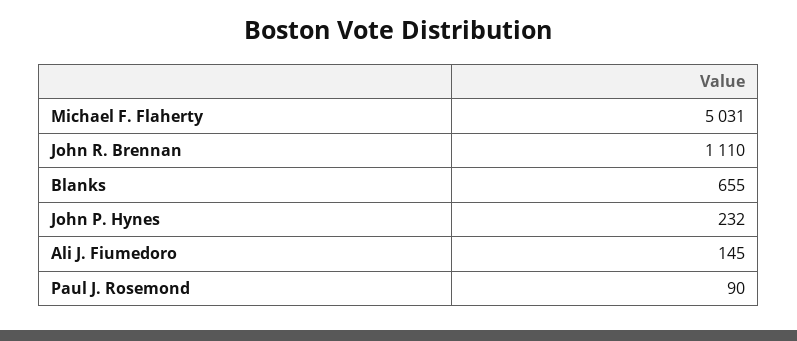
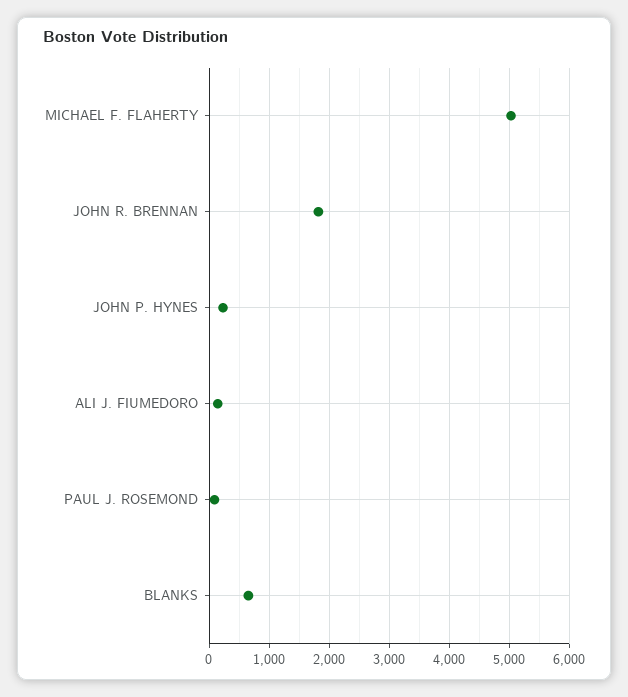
  {
    "Michael F. Flaherty": 5031,
-   "John R. Brennan": 1110,
+   "John R. Brennan": 1800,
    "Blanks": 655,
    "John P. Hynes": 232,
    "Ali J. Fiumedoro": 145,
    "Paul J. Rosemond": 90
  }

